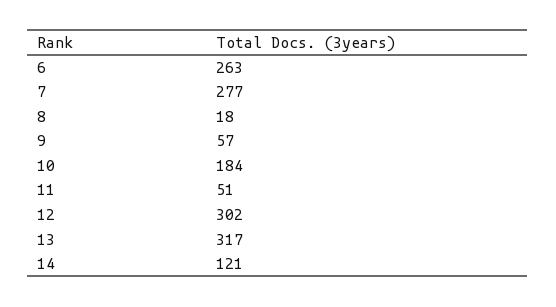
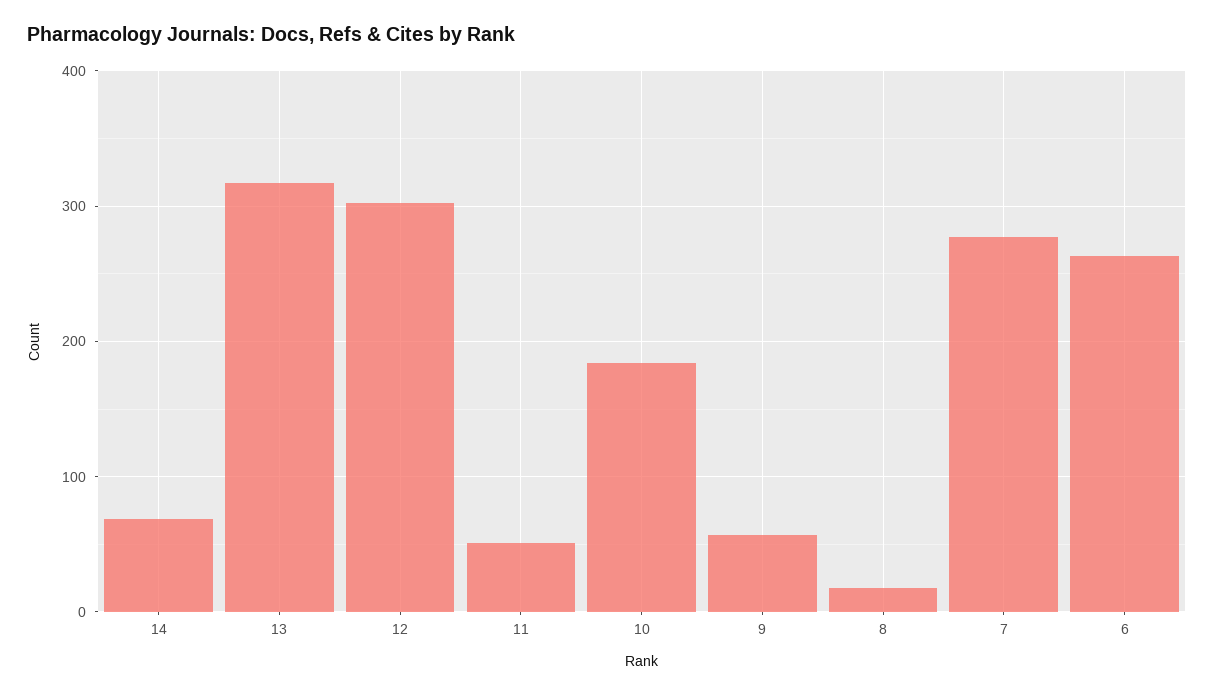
  {
    "6": 263,
    "7": 277,
    "8": 18,
    "9": 57,
    "10": 184,
    "11": 51,
    "12": 302,
    "13": 317,
-   "14": 121
+   "14": 70
  }

